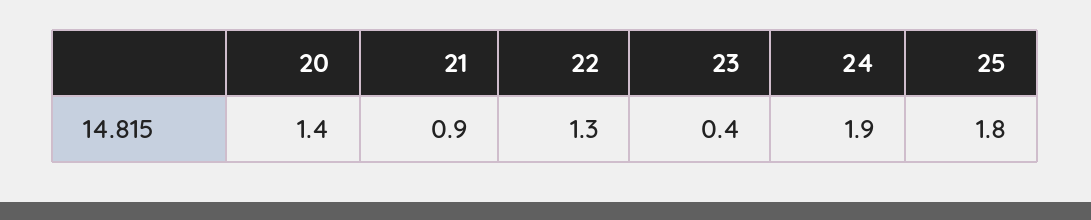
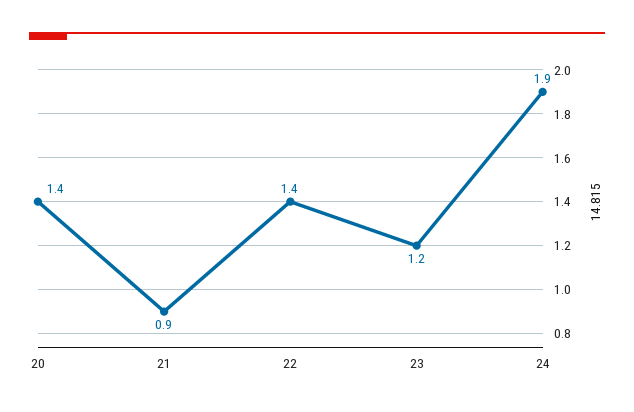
  {
    "20": 1.4,
    "21": 0.9,
-   "22": 1.3,
+   "22": 1.4,
-   "23": 0.4,
+   "23": 1.2,
-   "24": 1.9,
+   "24": 1.9
-   "25": 1.8
  }

